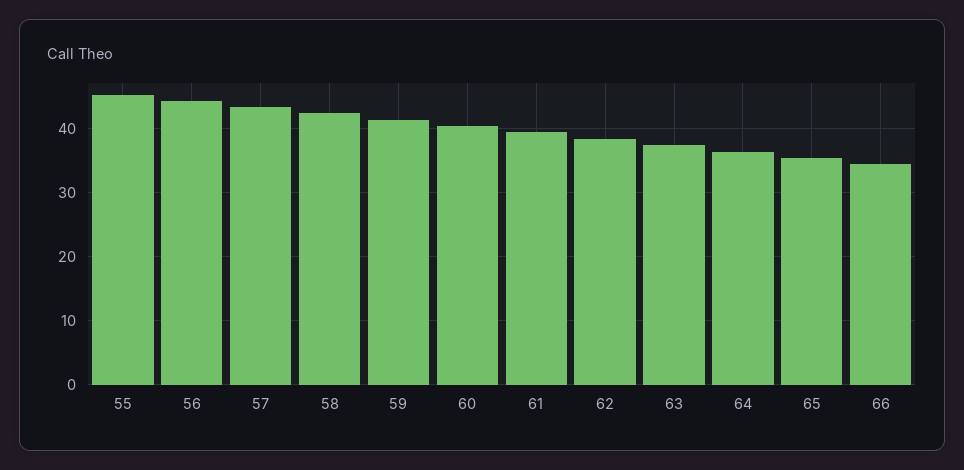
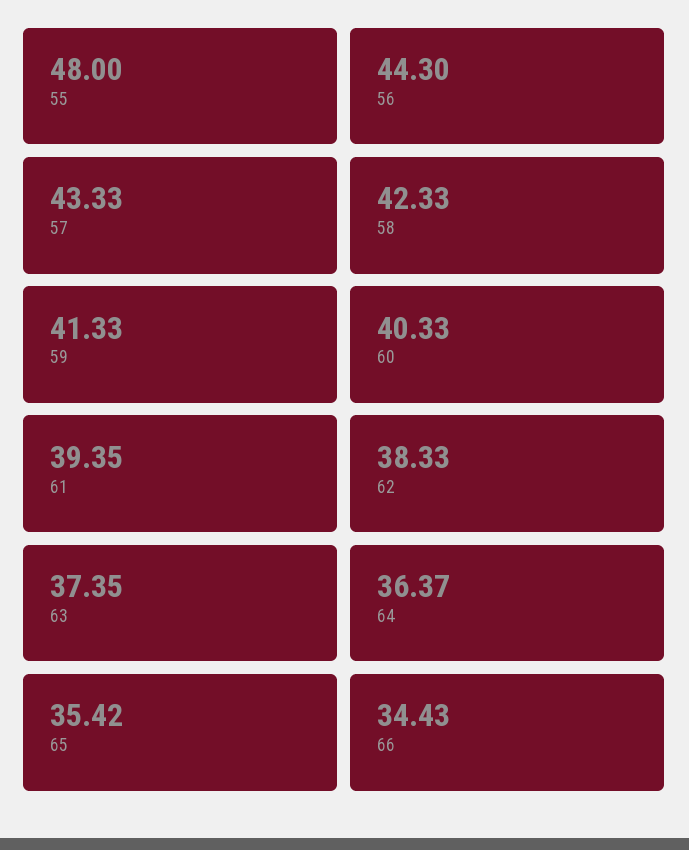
  {
-   "55": 45,
+   "55": 48,
    "56": 44.3,
    "57": 43.33,
    "58": 42.33,
    "59": 41.33,
    "60": 40.33,
    "61": 39.35,
    "62": 38.33,
    "63": 37.35,
    "64": 36.37,
    "65": 35.42,
    "66": 34.43
  }

